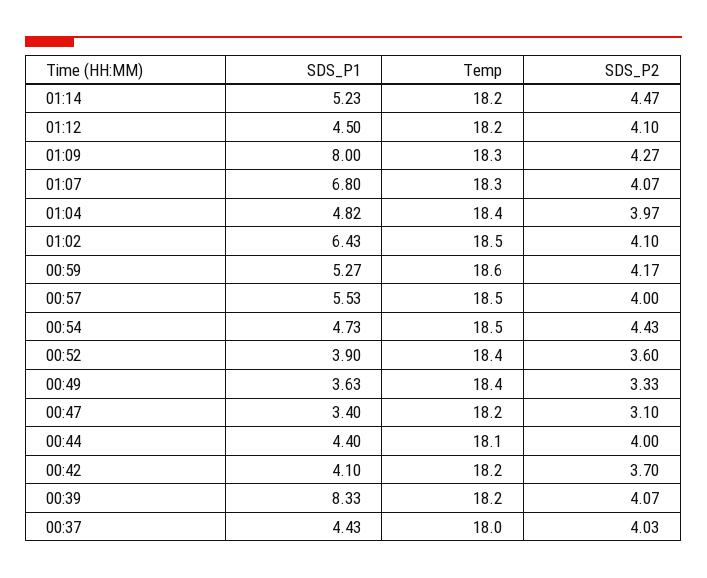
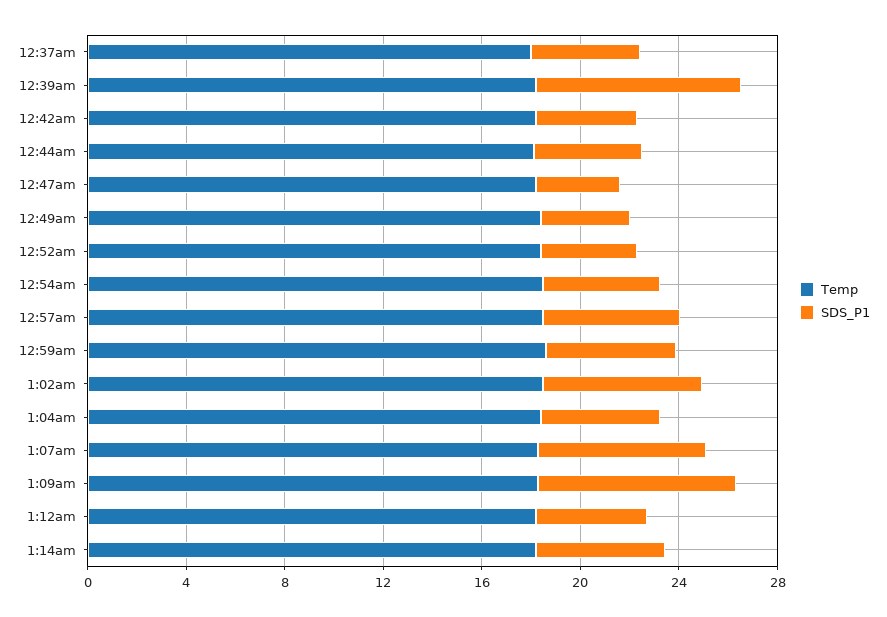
  {
    "SDS_P1": {
      "01:14": 5.23,
      "01:12": 4.5,
      "01:09": 8,
      "01:07": 6.8,
      "01:04": 4.82,
      "01:02": 6.43,
      "00:59": 5.27,
      "00:57": 5.53,
      "00:54": 4.73,
      "00:52": 3.9,
      "00:49": 3.63,
      "00:47": 3.4,
      "00:44": 4.4,
      "00:42": 4.1,
      "00:39": 8.33,
      "00:37": 4.43
    },
    "Temp": {
      "01:14": 18.2,
      "01:12": 18.2,
      "01:09": 18.3,
      "01:07": 18.3,
      "01:04": 18.4,
      "01:02": 18.5,
      "00:59": 18.6,
      "00:57": 18.5,
      "00:54": 18.5,
      "00:52": 18.4,
      "00:49": 18.4,
      "00:47": 18.2,
      "00:44": 18.1,
      "00:42": 18.2,
      "00:39": 18.2,
      "00:37": 18
-   },
+   }
-   "SDS_P2": {
-     "01:14": 4.47,
-     "01:12": 4.1,
-     "01:09": 4.27,
-     "01:07": 4.07,
-     "01:04": 3.97,
-     "01:02": 4.1,
-     "00:59": 4.17,
-     "00:57": 4,
-     "00:54": 4.43,
-     "00:52": 3.6,
-     "00:49": 3.33,
-     "00:47": 3.1,
-     "00:44": 4,
-     "00:42": 3.7,
-     "00:39": 4.07,
-     "00:37": 4.03
-   }
  }

